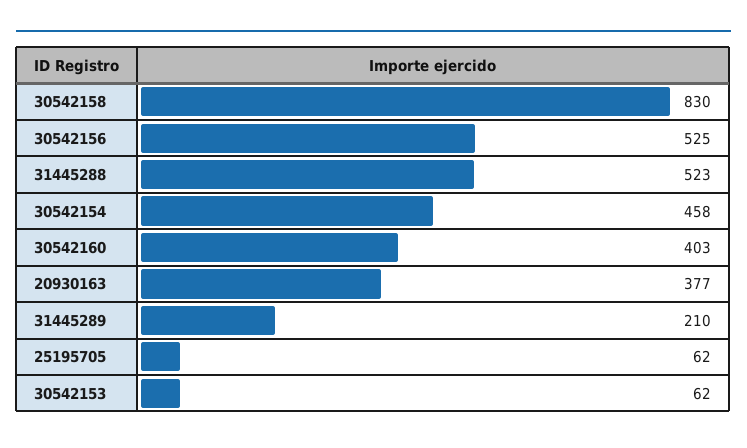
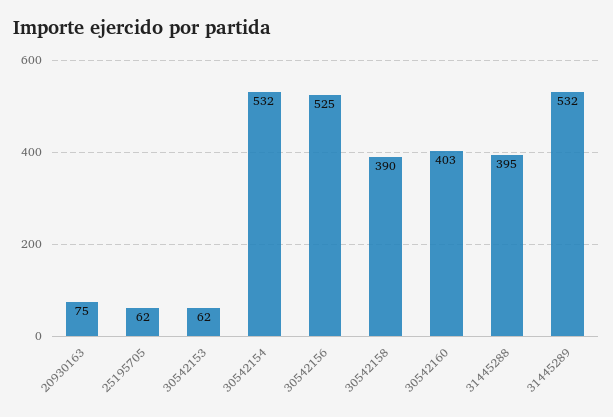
  {
-   "30542158": 830,
+   "30542158": 390,
    "30542156": 525,
-   "31445288": 523,
+   "31445288": 395,
-   "30542154": 458,
+   "30542154": 532,
    "30542160": 403,
-   "20930163": 377,
+   "20930163": 75,
-   "31445289": 210,
+   "31445289": 532,
    "25195705": 62,
    "30542153": 62
  }

